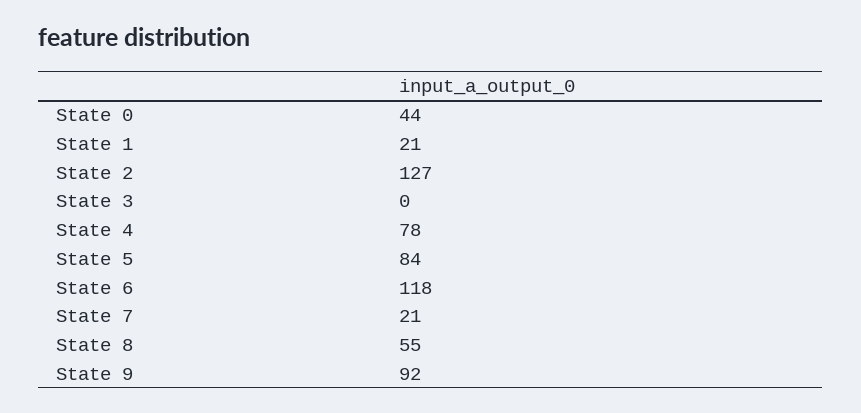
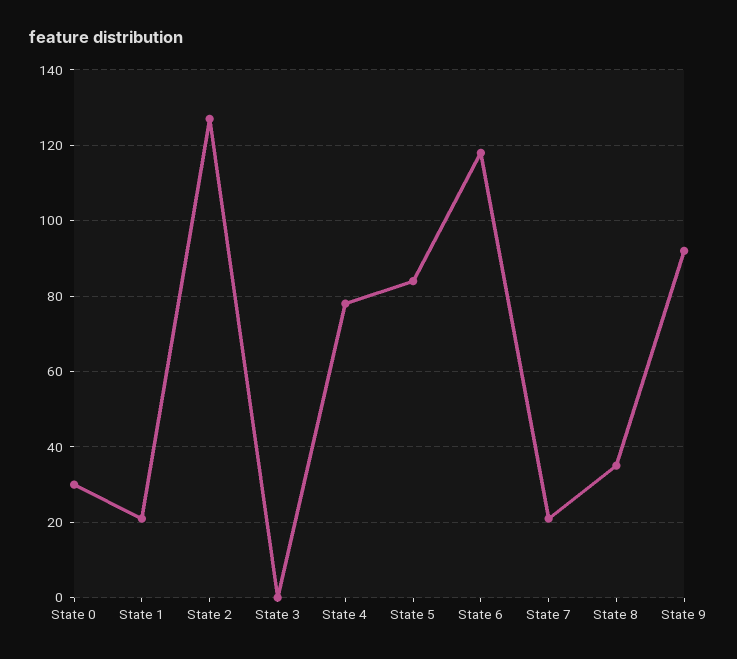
  {
-   "State 0": 44,
+   "State 0": 30,
    "State 1": 21,
    "State 2": 127,
    "State 3": 0,
    "State 4": 78,
    "State 5": 84,
    "State 6": 118,
    "State 7": 21,
-   "State 8": 55,
+   "State 8": 35,
    "State 9": 92
  }

